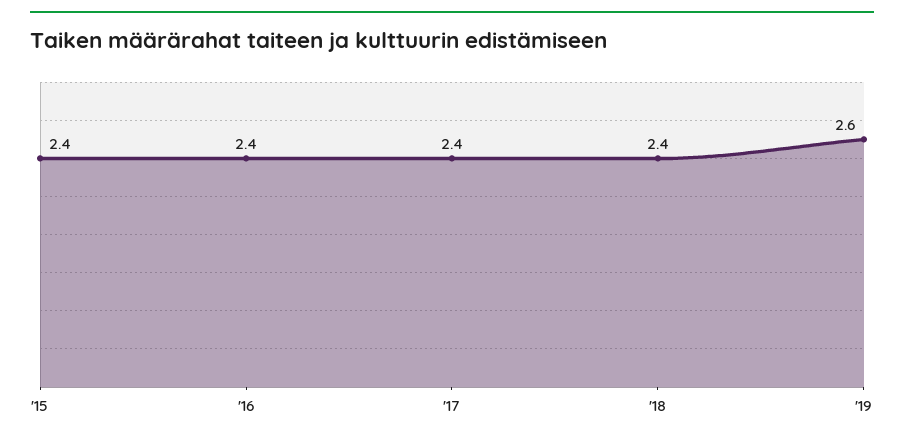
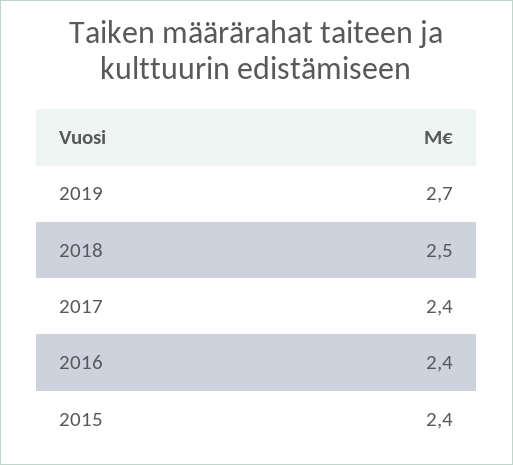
  {
    "'15": 2.4,
    "'16": 2.4,
    "'17": 2.4,
-   "'18": 2.4,
+   "'18": 2.5,
-   "'19": 2.6
+   "'19": 2.7
  }

